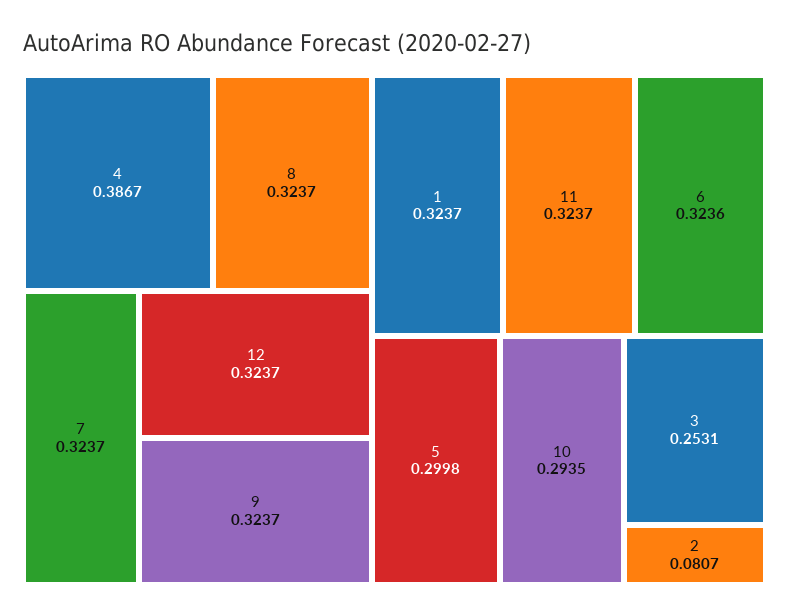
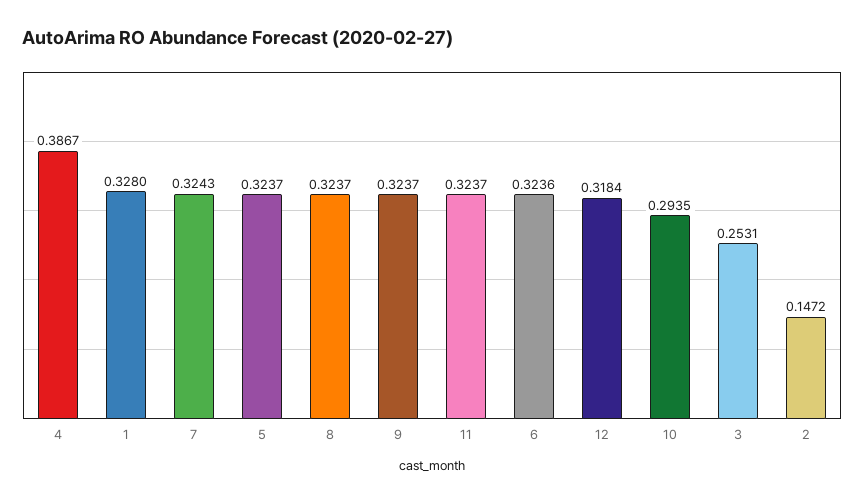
  {
    "4": 0.3867,
    "8": 0.3237,
-   "7": 0.3237,
+   "7": 0.3243,
-   "12": 0.3237,
+   "12": 0.3184,
    "9": 0.3237,
-   "1": 0.3237,
+   "1": 0.328,
    "11": 0.3237,
    "6": 0.3236,
-   "5": 0.2998,
+   "5": 0.3237,
    "10": 0.2935,
    "3": 0.2531,
-   "2": 0.0807
+   "2": 0.1472
  }

